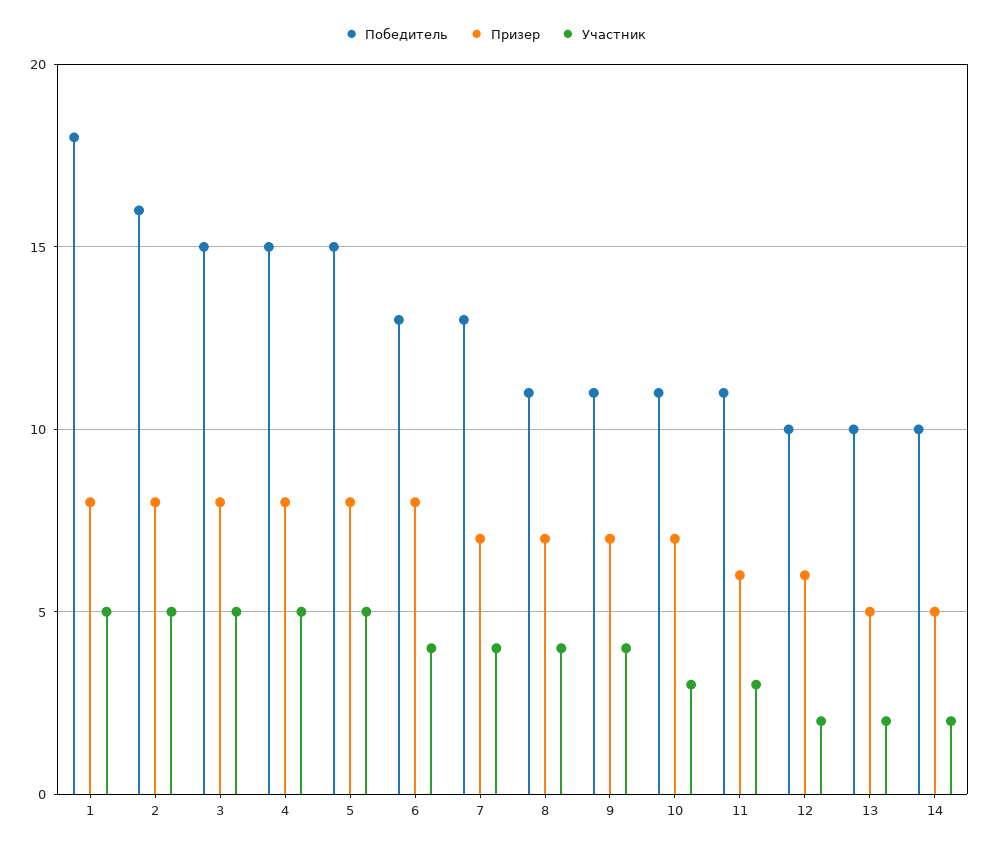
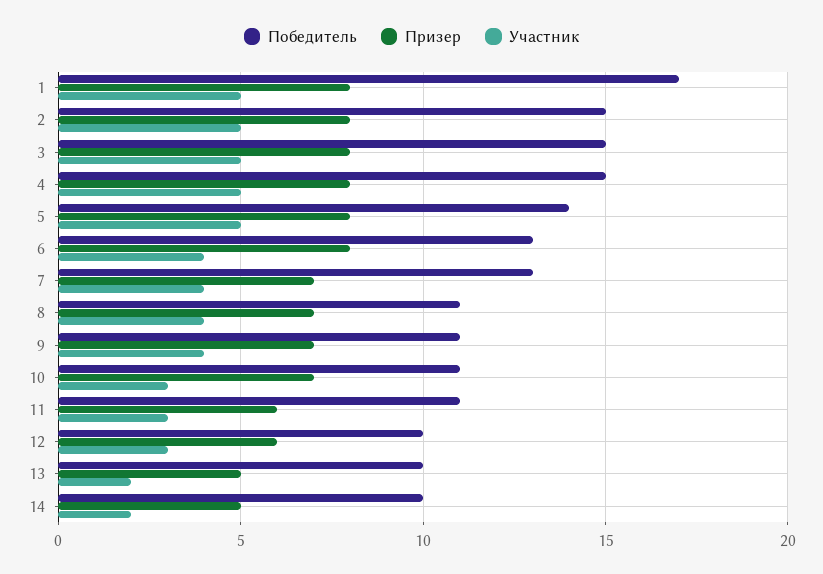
  {
    "Победитель": {
-     "1": 18,
+     "1": 17,
-     "2": 16,
+     "2": 15,
      "3": 15,
      "4": 15,
-     "5": 15,
+     "5": 14,
      "6": 13,
      "7": 13,
      "8": 11,
      "9": 11,
      "10": 11,
      "11": 11,
      "12": 10,
      "13": 10,
      "14": 10
    },
    "Призер": {
      "1": 8,
      "2": 8,
      "3": 8,
      "4": 8,
      "5": 8,
      "6": 8,
      "7": 7,
      "8": 7,
      "9": 7,
      "10": 7,
      "11": 6,
      "12": 6,
      "13": 5,
      "14": 5
    },
    "Участник": {
      "1": 5,
      "2": 5,
      "3": 5,
      "4": 5,
      "5": 5,
      "6": 4,
      "7": 4,
      "8": 4,
      "9": 4,
      "10": 3,
      "11": 3,
-     "12": 2,
+     "12": 3,
      "13": 2,
      "14": 2
    }
  }

